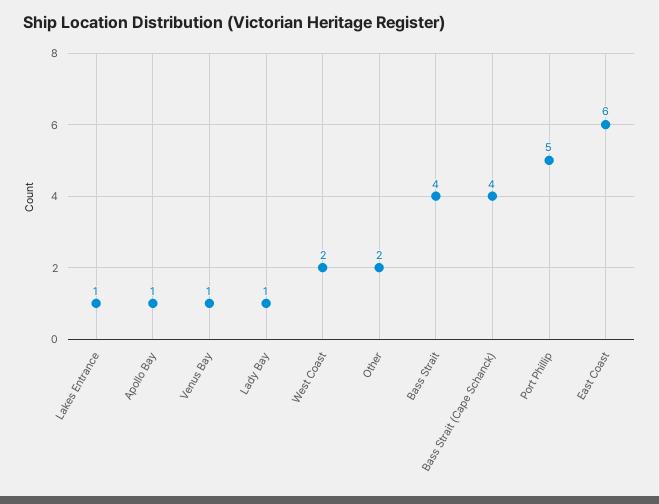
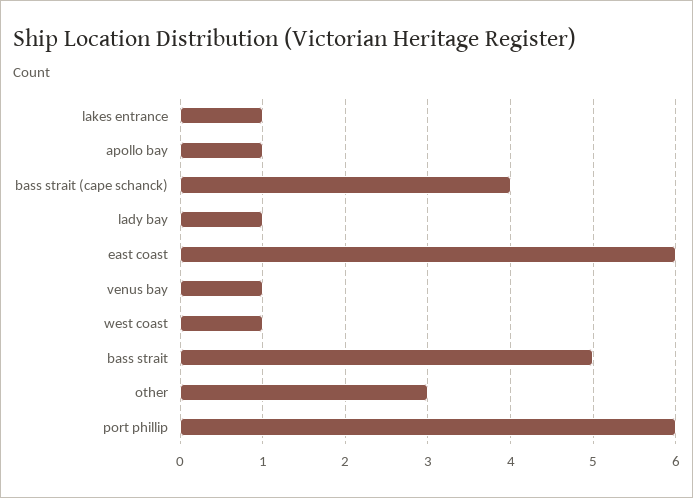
  {
    "Lakes Entrance": 1,
    "Apollo Bay": 1,
    "Venus Bay": 1,
    "Lady Bay": 1,
-   "West Coast": 2,
+   "West Coast": 1,
-   "Other": 2,
+   "Other": 3,
-   "Bass Strait": 4,
+   "Bass Strait": 5,
    "Bass Strait (Cape Schanck)": 4,
-   "Port Phillip": 5,
+   "Port Phillip": 6,
    "East Coast": 6
  }

